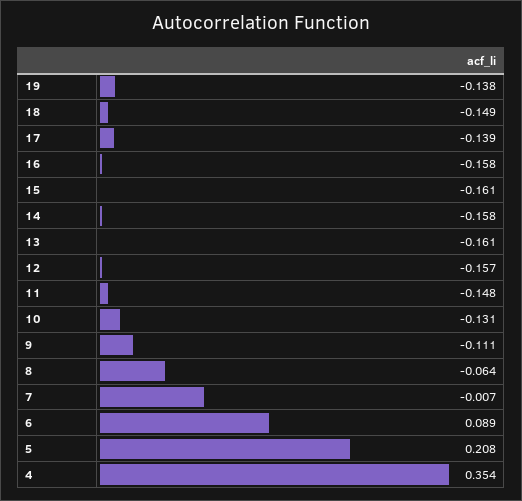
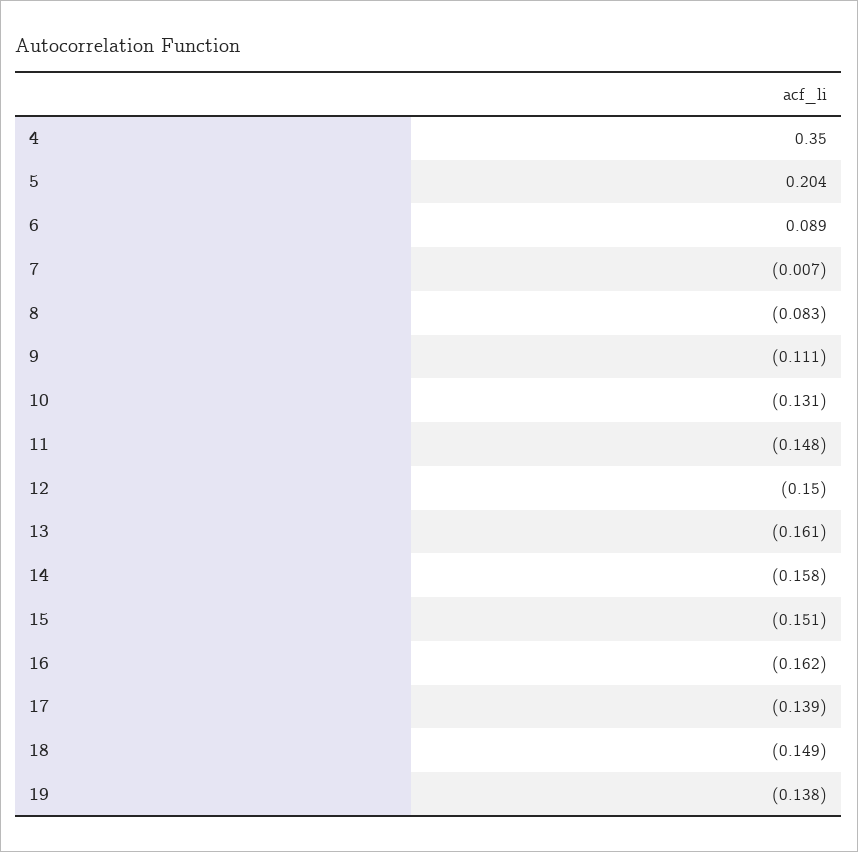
  {
    "19": -0.138,
    "18": -0.149,
    "17": -0.139,
-   "16": -0.158,
+   "16": -0.162,
-   "15": -0.161,
+   "15": -0.151,
    "14": -0.158,
    "13": -0.161,
-   "12": -0.157,
+   "12": -0.15,
    "11": -0.148,
    "10": -0.131,
    "9": -0.111,
-   "8": -0.064,
+   "8": -0.083,
    "7": -0.007,
    "6": 0.089,
-   "5": 0.208,
+   "5": 0.204,
-   "4": 0.354
+   "4": 0.35
  }

